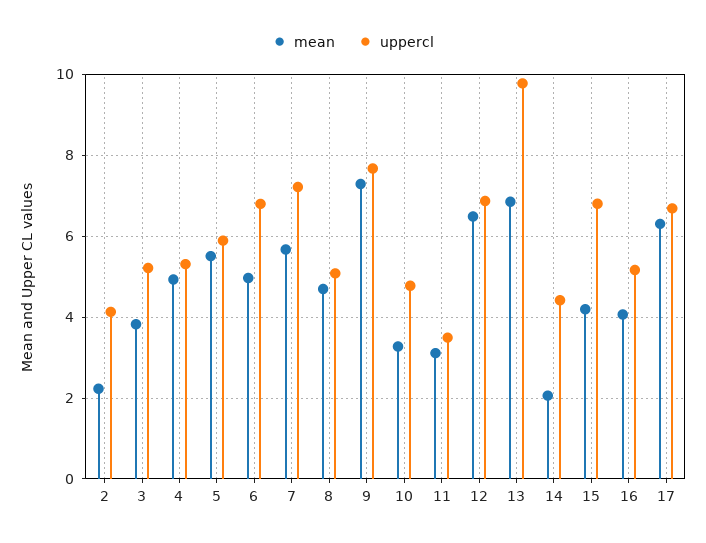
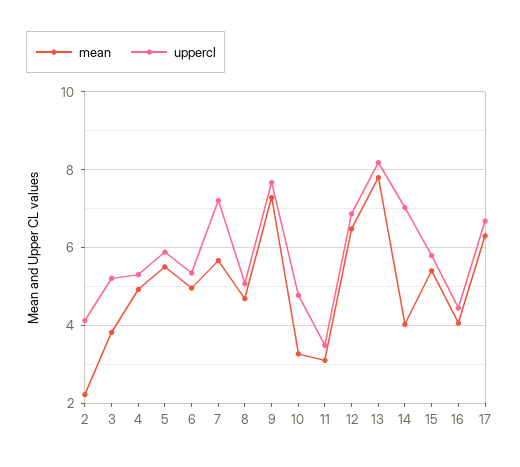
  {
    "mean": {
      "2": 2.2,
      "3": 3.8,
      "4": 5,
      "5": 5.6,
      "6": 5,
      "7": 5.6,
      "8": 4.6,
      "9": 7.2,
      "10": 3.2,
      "11": 3.2,
      "12": 6.4,
-     "13": 6.8,
+     "13": 7.8,
-     "14": 2,
+     "14": 4,
-     "15": 4.2,
+     "15": 5.4,
      "16": 4,
      "17": 6.4
    },
    "uppercl": {
      "2": 4.2,
      "3": 5.2,
      "4": 5.4,
      "5": 5.8,
-     "6": 6.8,
+     "6": 5.4,
      "7": 7.2,
      "8": 5,
      "9": 7.6,
      "10": 4.8,
      "11": 3.4,
      "12": 6.8,
-     "13": 9.8,
+     "13": 8.2,
-     "14": 4.4,
+     "14": 7,
-     "15": 6.8,
+     "15": 5.8,
-     "16": 5.2,
+     "16": 4.4,
      "17": 6.6
    }
  }

